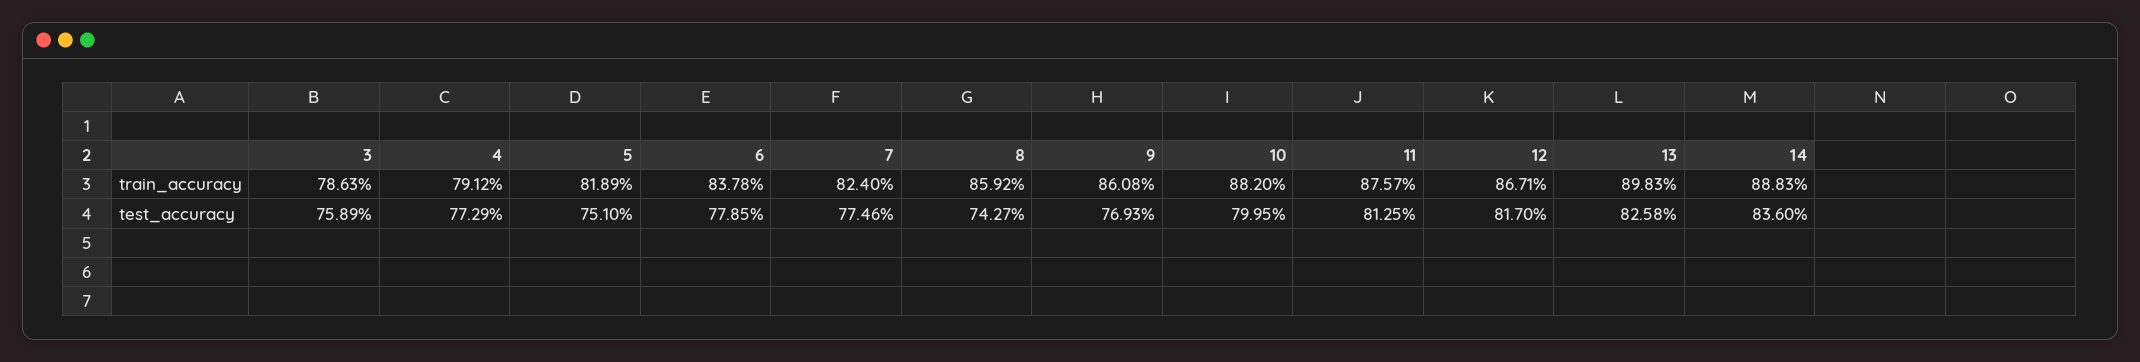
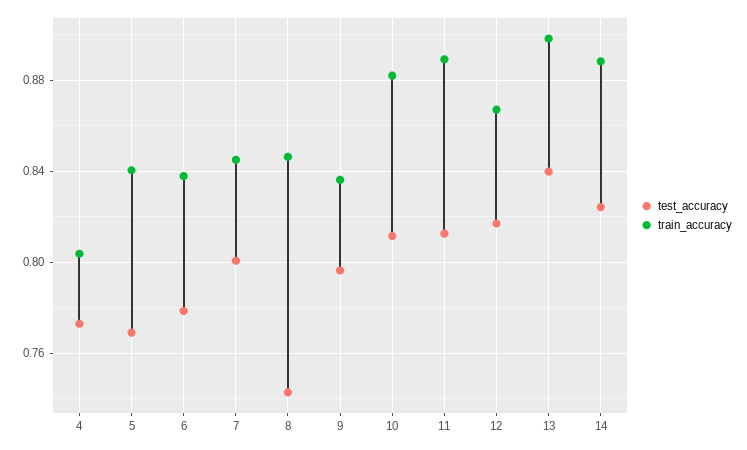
  {
    "train_accuracy": {
-     "3": 0.7863,
-     "4": 0.7912,
+     "4": 0.805,
-     "5": 0.8189,
+     "5": 0.84,
      "6": 0.8378,
-     "7": 0.824,
+     "7": 0.845,
-     "8": 0.8592,
+     "8": 0.845,
-     "9": 0.8608,
+     "9": 0.835,
      "10": 0.882,
-     "11": 0.8757,
+     "11": 0.89,
      "12": 0.8671,
      "13": 0.8983,
      "14": 0.8883
    },
    "test_accuracy": {
-     "3": 0.7589,
      "4": 0.7729,
-     "5": 0.751,
+     "5": 0.77,
      "6": 0.7785,
-     "7": 0.7746,
+     "7": 0.8,
      "8": 0.7427,
-     "9": 0.7693,
+     "9": 0.795,
-     "10": 0.7995,
+     "10": 0.81,
      "11": 0.8125,
      "12": 0.817,
-     "13": 0.8258,
+     "13": 0.84,
-     "14": 0.836
+     "14": 0.825
    }
  }

